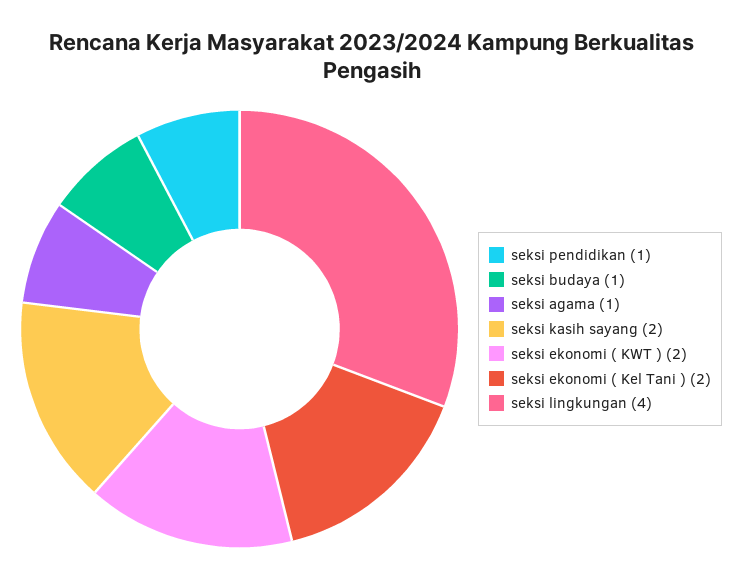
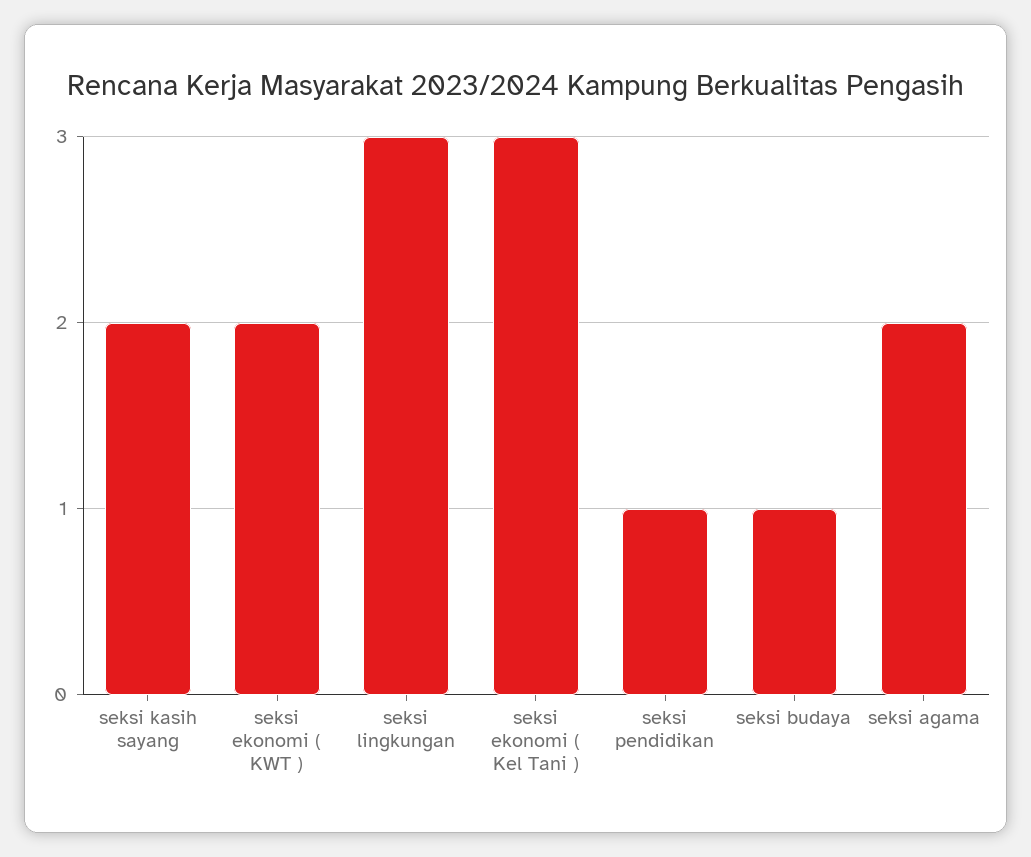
  {
    "seksi pendidikan": 1,
    "seksi budaya": 1,
-   "seksi agama": 1,
+   "seksi agama": 2,
    "seksi kasih sayang": 2,
    "seksi ekonomi ( KWT )": 2,
-   "seksi ekonomi ( Kel Tani )": 2,
+   "seksi ekonomi ( Kel Tani )": 3,
-   "seksi lingkungan": 4
+   "seksi lingkungan": 3
  }

